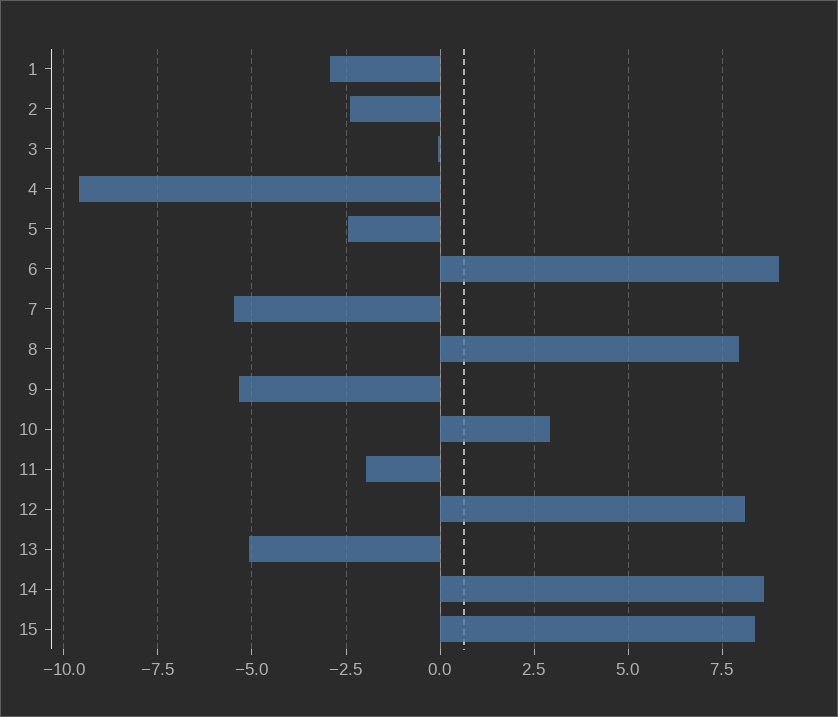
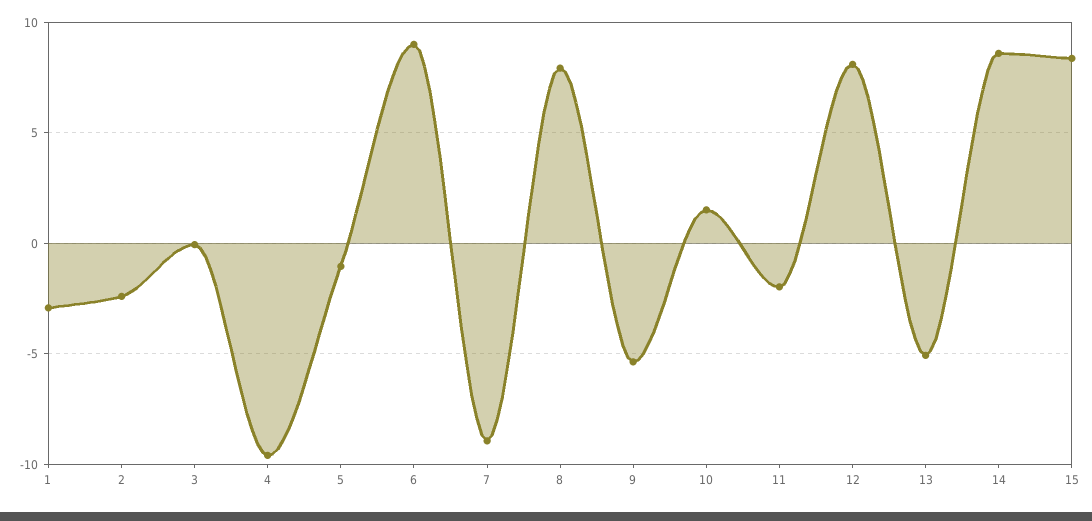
  {
    "1": -3,
    "2": -2.5,
    "3": 0,
    "4": -9.5,
-   "5": -2.5,
+   "5": -1,
    "6": 9,
-   "7": -5.5,
+   "7": -9,
    "8": 8,
    "9": -5.25,
-   "10": 3,
+   "10": 1.5,
    "11": -2,
    "12": 8,
    "13": -5,
    "14": 8.5,
    "15": 8.5
  }

